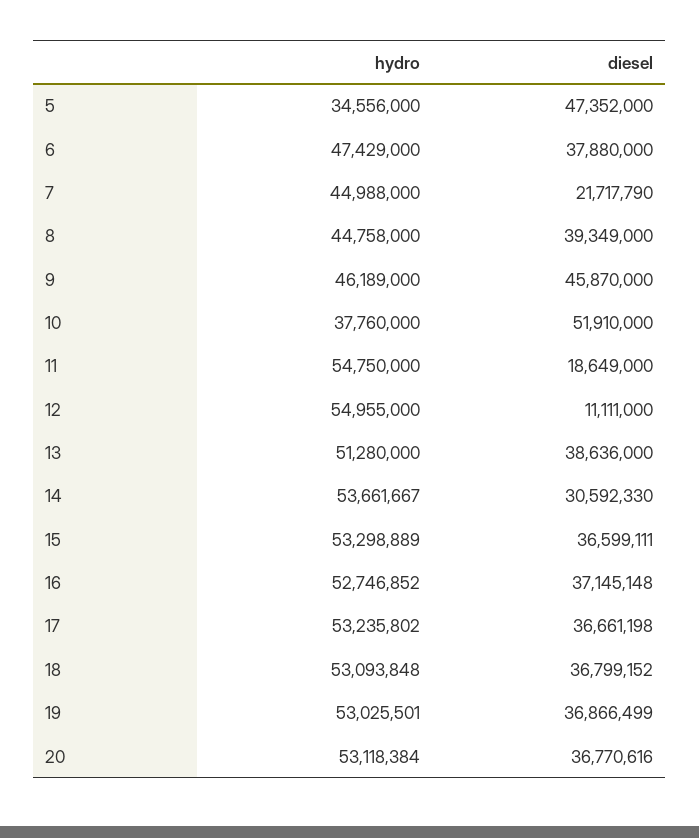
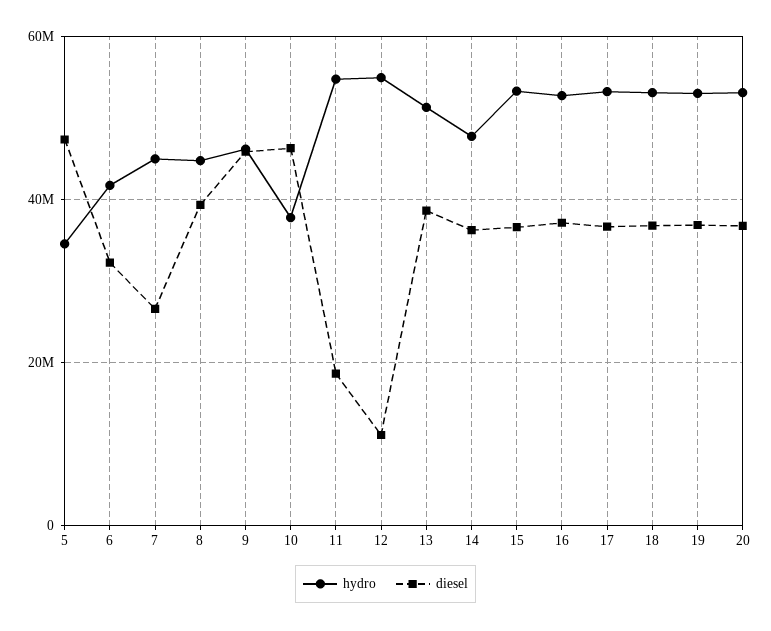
  {
    "hydro": {
      "5": 34556000,
-     "6": 47429000,
+     "6": 42000000,
      "7": 44988000,
      "8": 44758000,
      "9": 46189000,
      "10": 37760000,
      "11": 54750000,
      "12": 54955000,
      "13": 51280000,
-     "14": 53661667,
+     "14": 48000000,
      "15": 53298889,
      "16": 52746852,
      "17": 53235802,
      "18": 53093848,
      "19": 53025501,
      "20": 53118384
    },
    "diesel": {
      "5": 47352000,
-     "6": 37880000,
+     "6": 32000000,
-     "7": 21717790,
+     "7": 26000000,
      "8": 39349000,
      "9": 45870000,
-     "10": 51910000,
+     "10": 46000000,
      "11": 18649000,
      "12": 11111000,
      "13": 38636000,
-     "14": 30592330,
+     "14": 36000000,
      "15": 36599111,
      "16": 37145148,
      "17": 36661198,
      "18": 36799152,
      "19": 36866499,
      "20": 36770616
    }
  }

